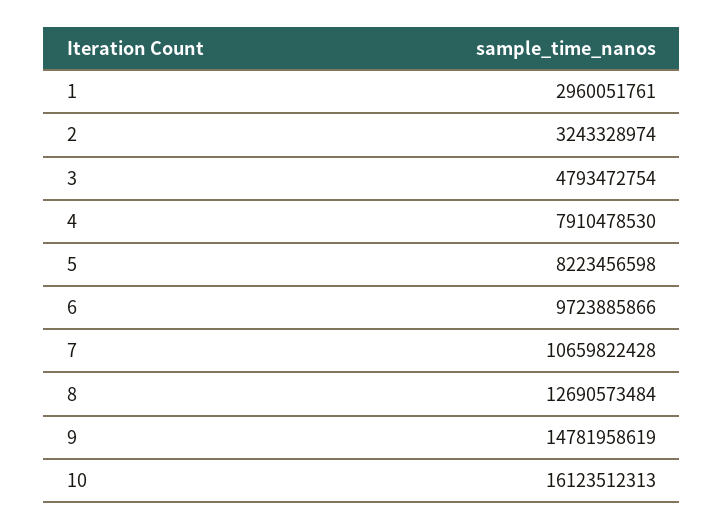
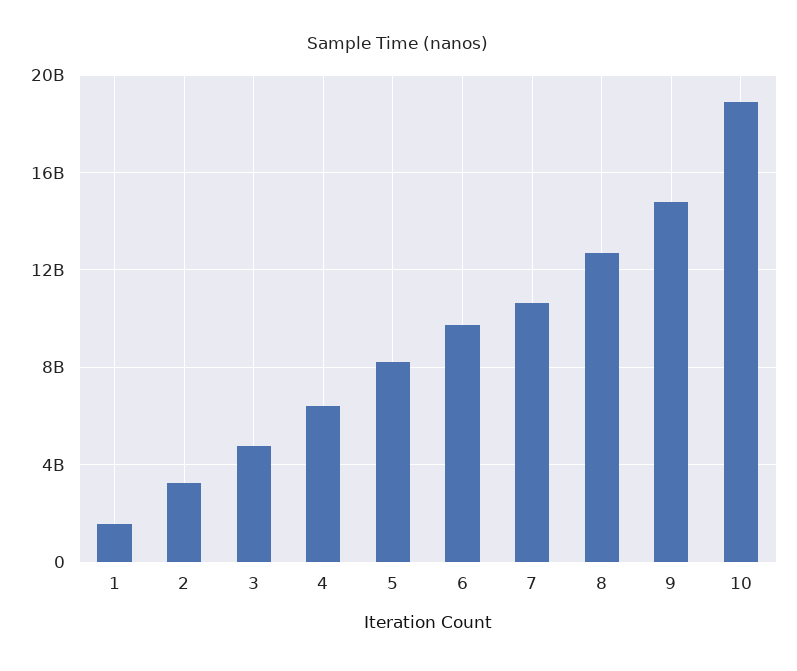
  {
-   "1": 2960051761,
+   "1": 1500000000,
    "2": 3243328974,
    "3": 4793472754,
-   "4": 7910478530,
+   "4": 6500000000,
    "5": 8223456598,
    "6": 9723885866,
    "7": 10659822428,
    "8": 12690573484,
    "9": 14781958619,
-   "10": 16123512313
+   "10": 19000000000
  }

